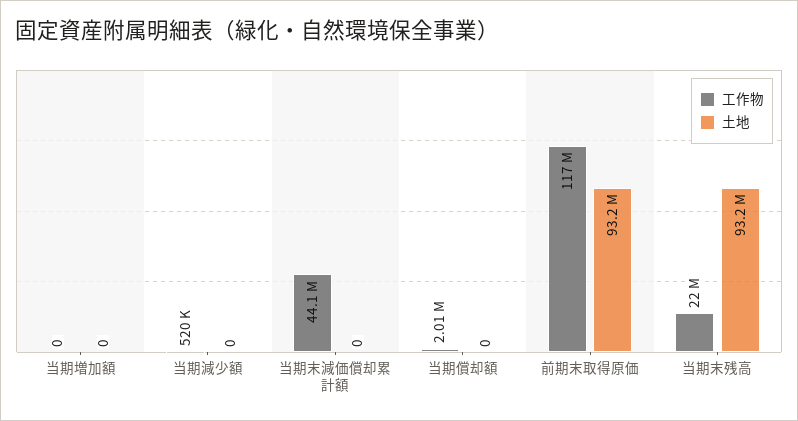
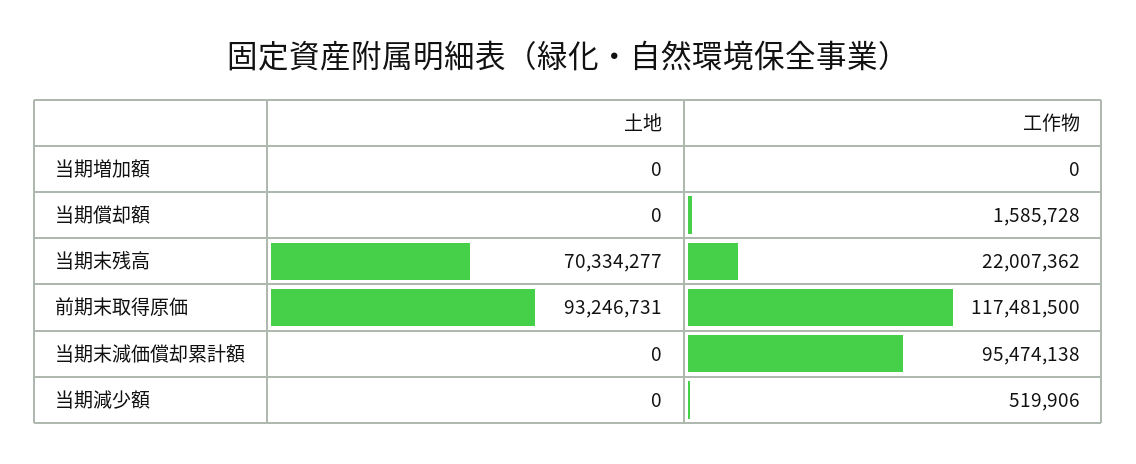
  {
    "工作物": {
      "当期増加額": 0,
      "当期減少額": 519906,
-     "当期末減価償却累計額": 44100000,
+     "当期末減価償却累計額": 95474138,
-     "当期償却額": 2010000,
+     "当期償却額": 1585728,
      "前期末取得原価": 117481500,
      "当期末残高": 22007362
    },
    "土地": {
      "当期増加額": 0,
      "当期減少額": 0,
      "当期末減価償却累計額": 0,
      "当期償却額": 0,
      "前期末取得原価": 93246731,
-     "当期末残高": 93200000
+     "当期末残高": 70334277
    }
  }

